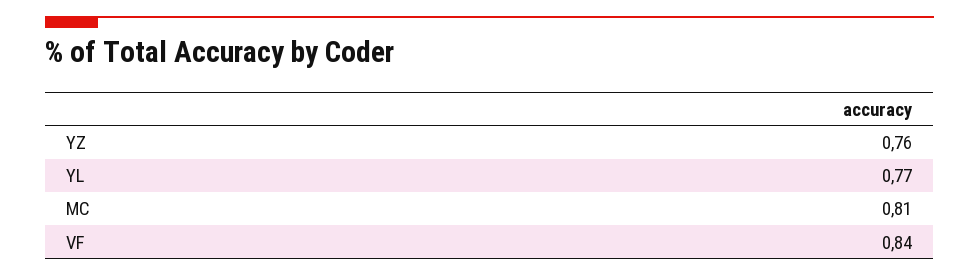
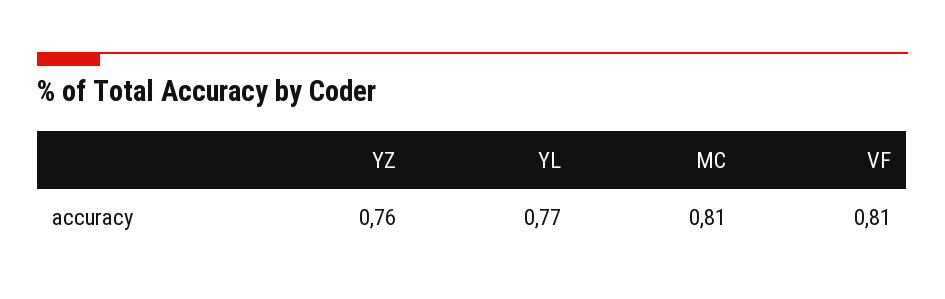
  {
    "YZ": 0.76,
    "YL": 0.77,
    "MC": 0.81,
-   "VF": 0.84
+   "VF": 0.81
  }

